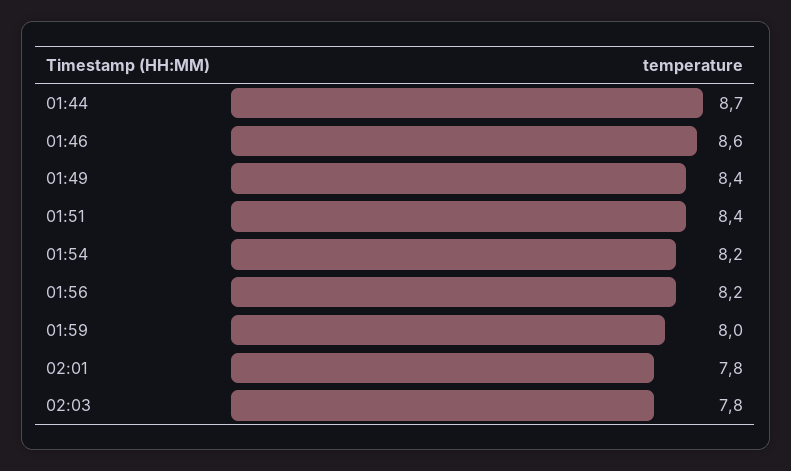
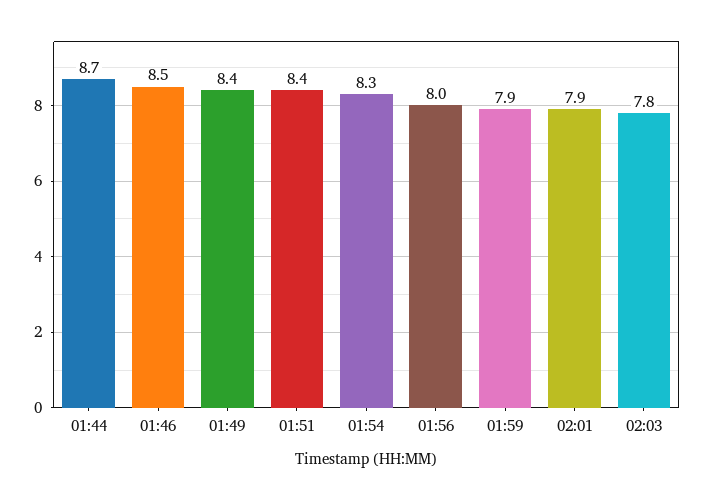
  {
    "01:44": 8.7,
-   "01:46": 8.6,
+   "01:46": 8.5,
    "01:49": 8.4,
    "01:51": 8.4,
-   "01:54": 8.2,
+   "01:54": 8.3,
-   "01:56": 8.2,
+   "01:56": 8,
-   "01:59": 8,
+   "01:59": 7.9,
-   "02:01": 7.8,
+   "02:01": 7.9,
    "02:03": 7.8
  }

